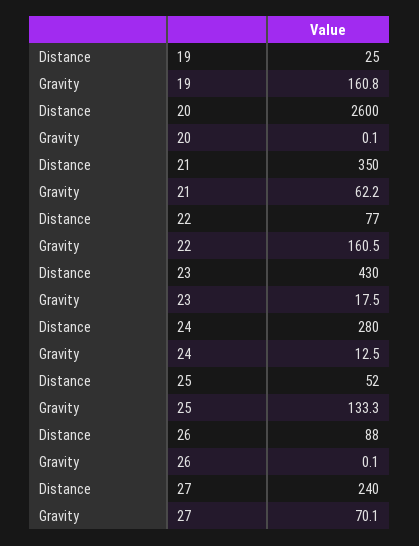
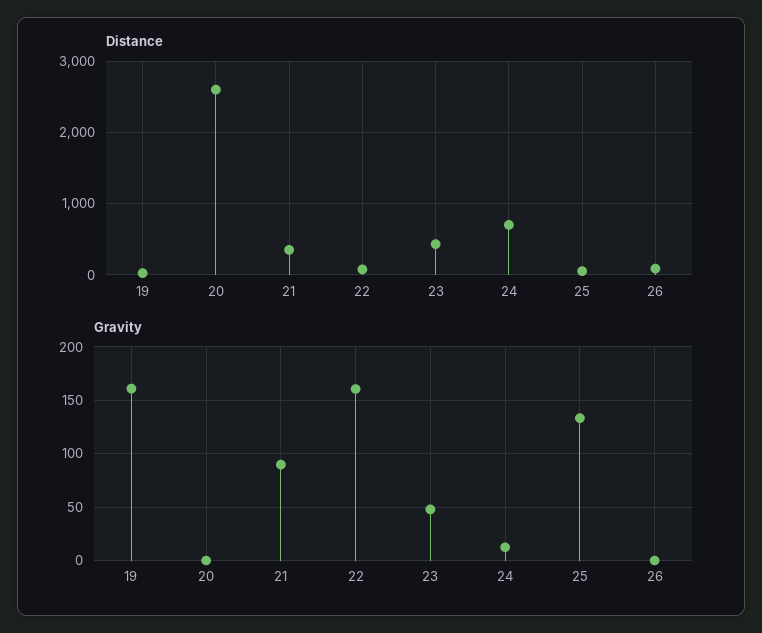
  {
    "Distance": {
      "19": 25,
      "20": 2600,
      "21": 350,
      "22": 77,
      "23": 430,
-     "24": 280,
+     "24": 700,
      "25": 52,
-     "26": 88,
+     "26": 88
-     "27": 240
    },
    "Gravity": {
      "19": 160.8,
      "20": 0.1,
-     "21": 62.2,
+     "21": 90,
      "22": 160.5,
-     "23": 17.5,
+     "23": 50,
      "24": 12.5,
      "25": 133.3,
-     "26": 0.1,
+     "26": 0.1
-     "27": 70.1
    }
  }

